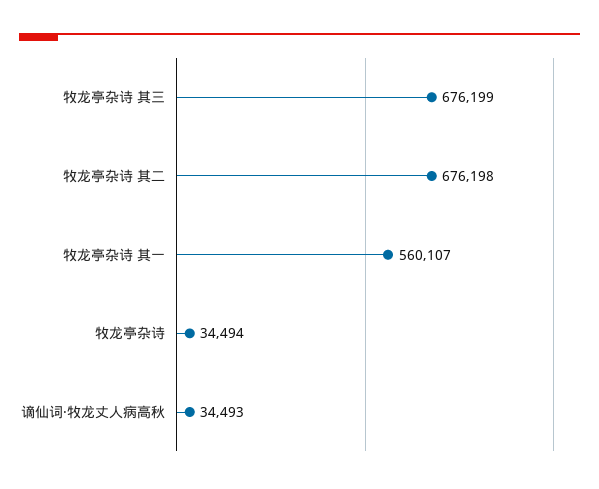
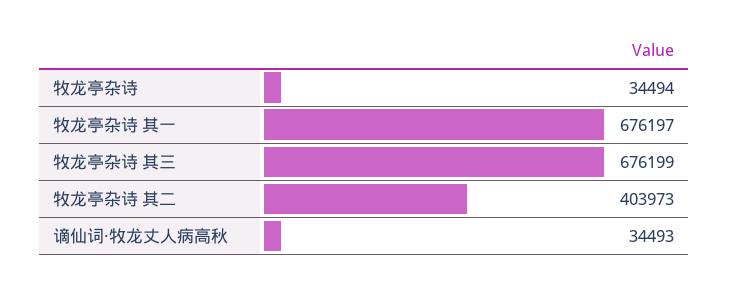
  {
    "牧龙亭杂诗 其三": 676199,
-   "牧龙亭杂诗 其二": 676198,
+   "牧龙亭杂诗 其二": 403973,
-   "牧龙亭杂诗 其一": 560107,
+   "牧龙亭杂诗 其一": 676197,
    "牧龙亭杂诗": 34494,
    "谪仙词·牧龙丈人病高秋": 34493
  }

